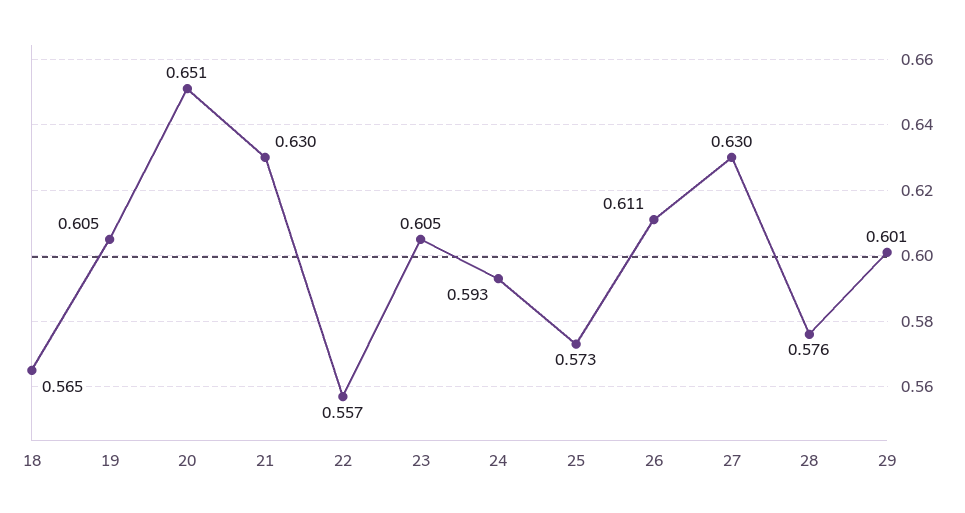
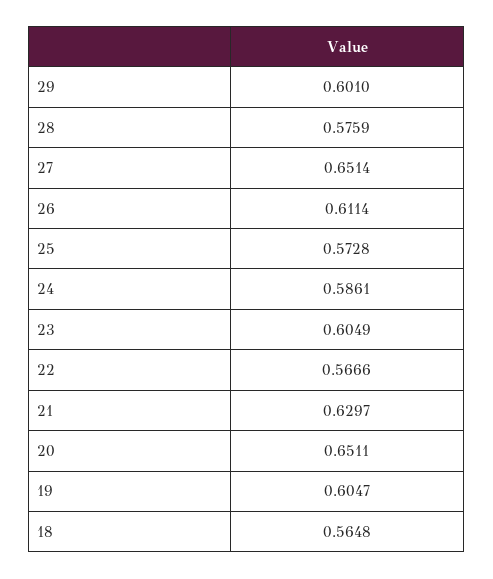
  {
    "18": 0.5648,
    "19": 0.6047,
    "20": 0.6511,
    "21": 0.6297,
-   "22": 0.557,
+   "22": 0.5666,
    "23": 0.6049,
-   "24": 0.593,
+   "24": 0.5861,
    "25": 0.5728,
    "26": 0.6114,
-   "27": 0.63,
+   "27": 0.6514,
    "28": 0.5759,
    "29": 0.601
  }

